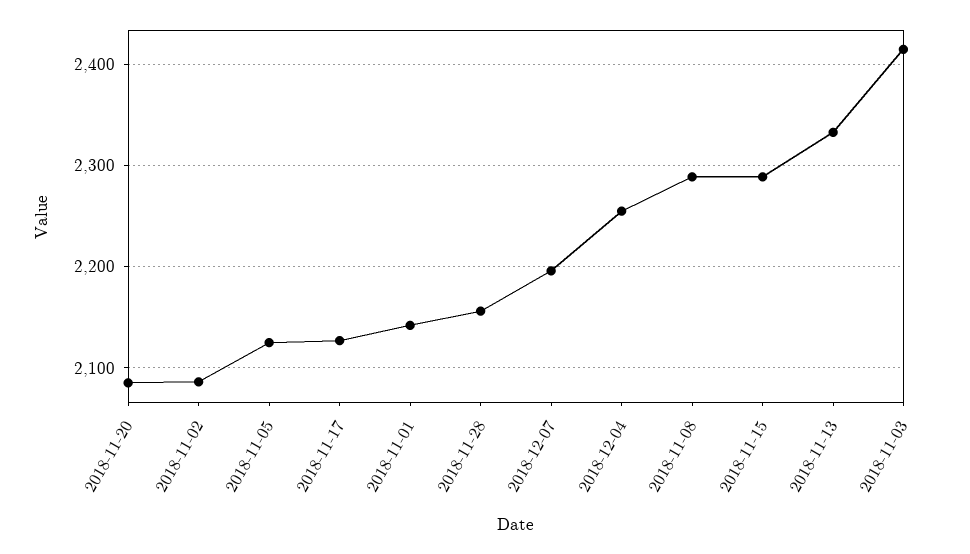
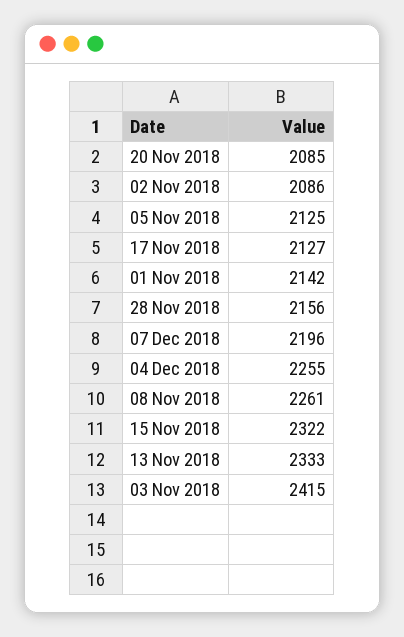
  {
    "2018-11-20": 2085,
    "2018-11-02": 2086,
    "2018-11-05": 2125,
    "2018-11-17": 2127,
    "2018-11-01": 2142,
    "2018-11-28": 2156,
    "2018-12-07": 2196,
    "2018-12-04": 2255,
-   "2018-11-08": 2290,
+   "2018-11-08": 2261,
-   "2018-11-15": 2290,
+   "2018-11-15": 2322,
    "2018-11-13": 2333,
    "2018-11-03": 2415
  }

